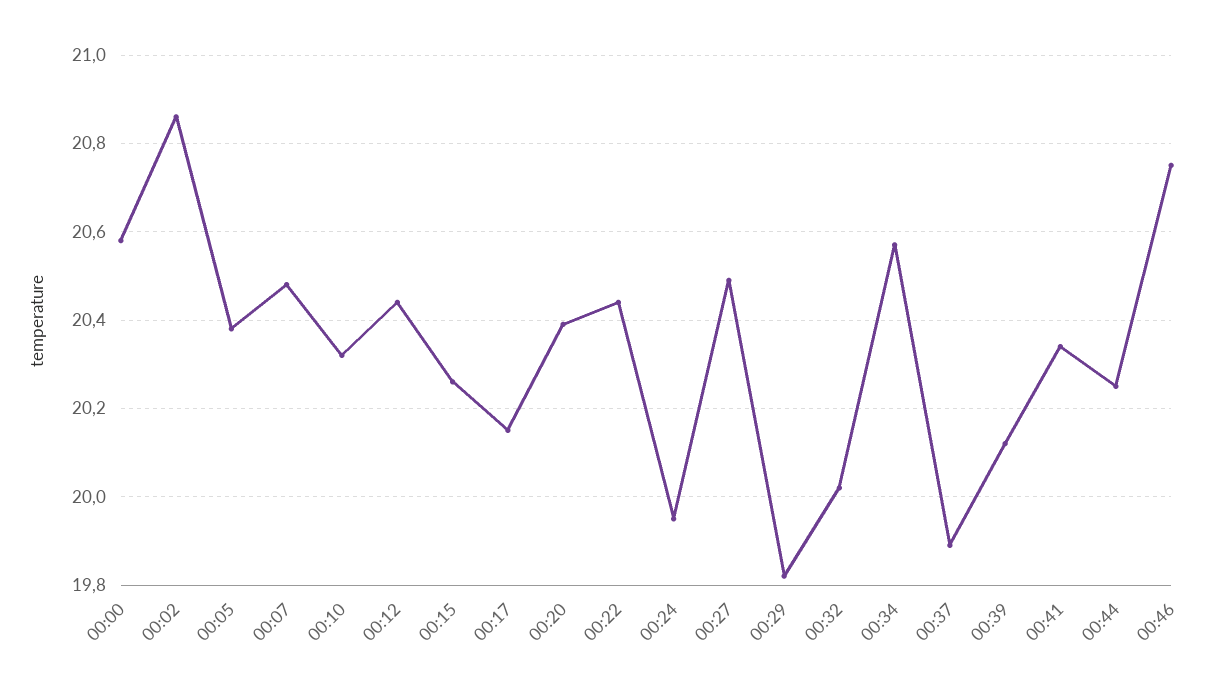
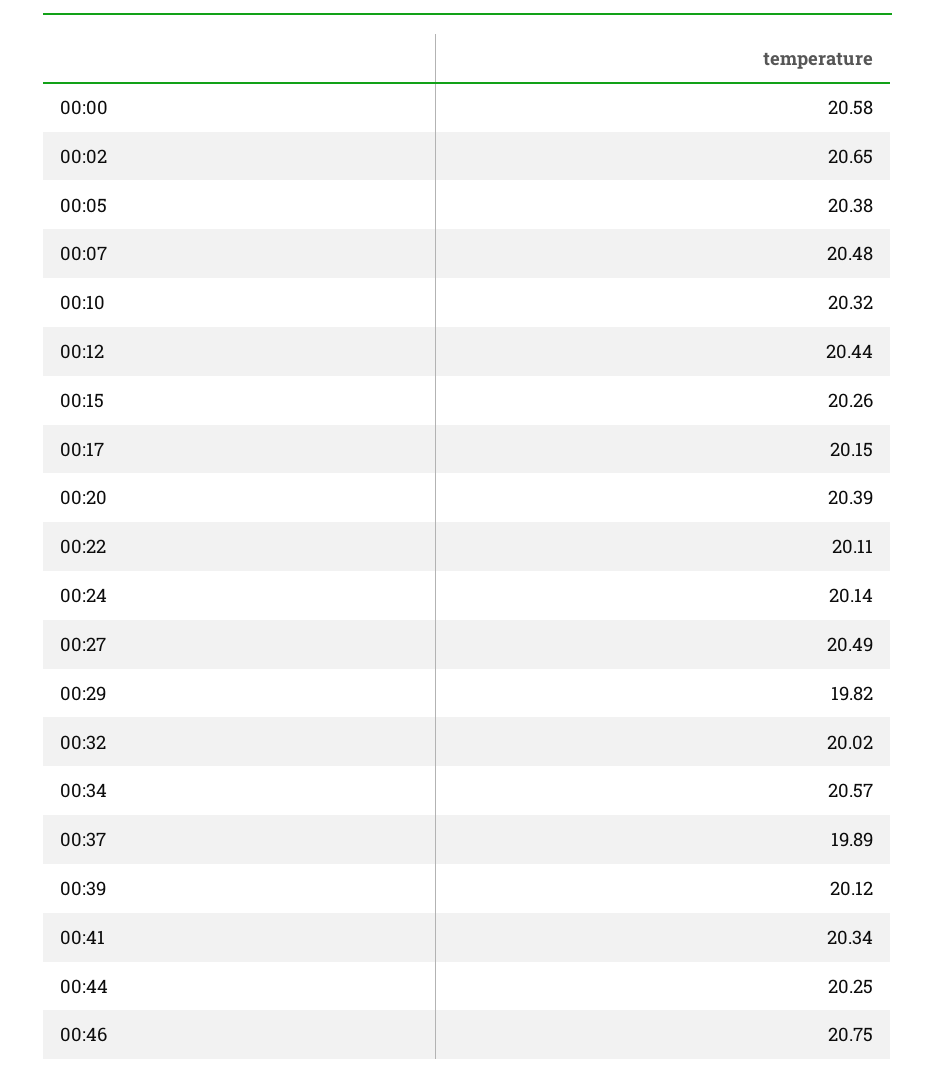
  {
    "00:00": 20.58,
-   "00:02": 20.85,
+   "00:02": 20.65,
    "00:05": 20.38,
    "00:07": 20.48,
    "00:10": 20.32,
    "00:12": 20.44,
    "00:15": 20.26,
    "00:17": 20.15,
    "00:20": 20.39,
-   "00:22": 20.45,
+   "00:22": 20.11,
-   "00:24": 19.95,
+   "00:24": 20.14,
    "00:27": 20.49,
    "00:29": 19.82,
    "00:32": 20.02,
    "00:34": 20.57,
    "00:37": 19.89,
    "00:39": 20.12,
    "00:41": 20.34,
    "00:44": 20.25,
    "00:46": 20.75
  }

